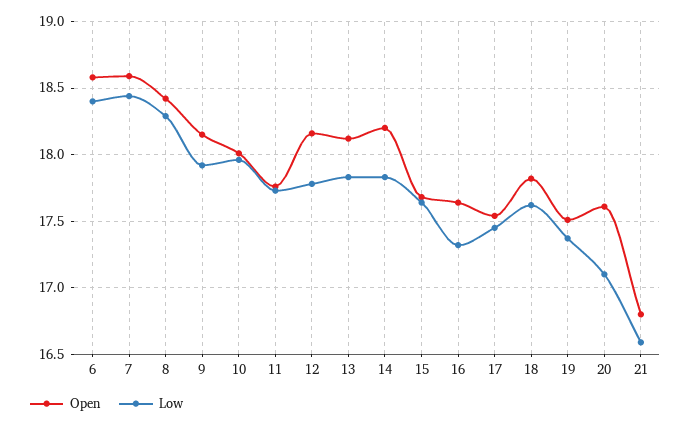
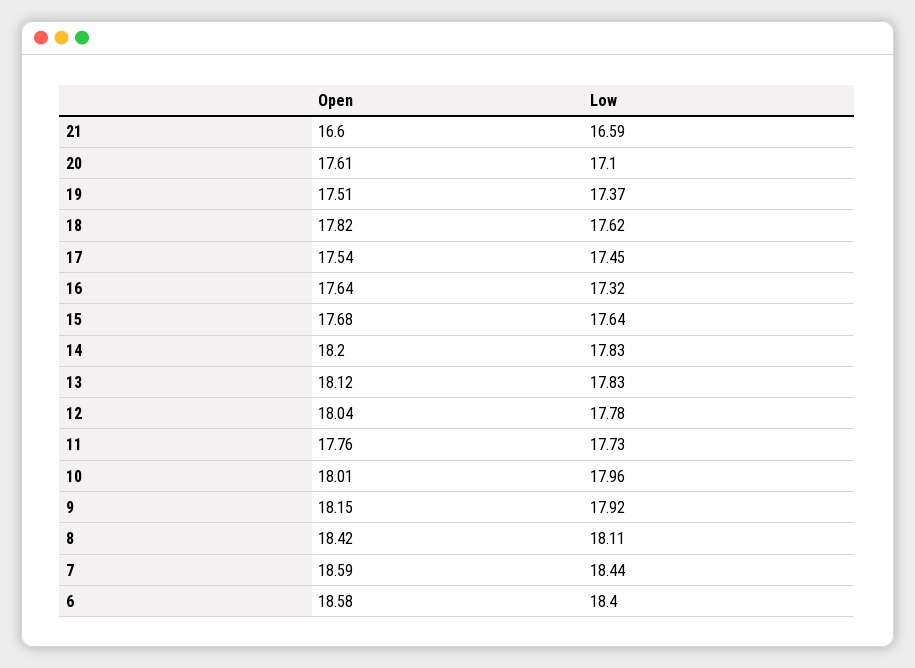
  {
    "Open": {
      "6": 18.58,
      "7": 18.59,
      "8": 18.42,
      "9": 18.15,
      "10": 18.01,
      "11": 17.76,
-     "12": 18.15,
+     "12": 18.04,
      "13": 18.12,
      "14": 18.2,
      "15": 17.68,
      "16": 17.64,
      "17": 17.54,
      "18": 17.82,
      "19": 17.51,
      "20": 17.61,
-     "21": 16.8
+     "21": 16.6
    },
    "Low": {
      "6": 18.4,
      "7": 18.44,
-     "8": 18.3,
+     "8": 18.11,
      "9": 17.92,
      "10": 17.96,
      "11": 17.73,
      "12": 17.78,
      "13": 17.83,
      "14": 17.83,
      "15": 17.64,
      "16": 17.32,
      "17": 17.45,
      "18": 17.62,
      "19": 17.37,
      "20": 17.1,
      "21": 16.59
    }
  }

